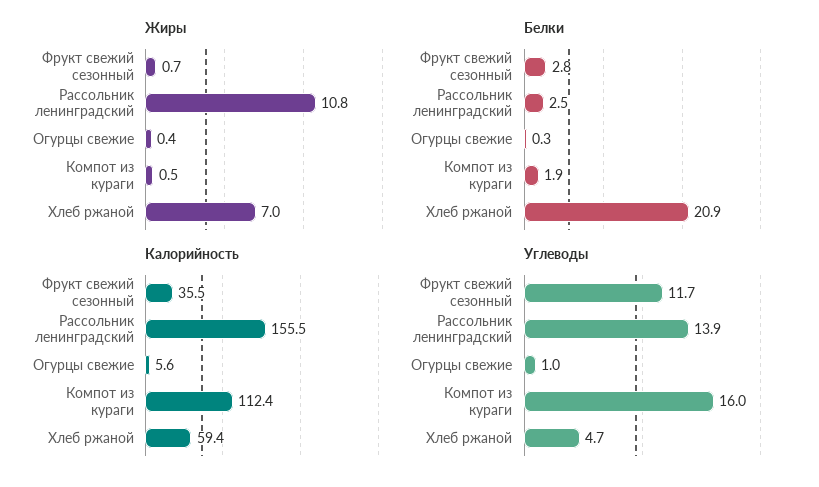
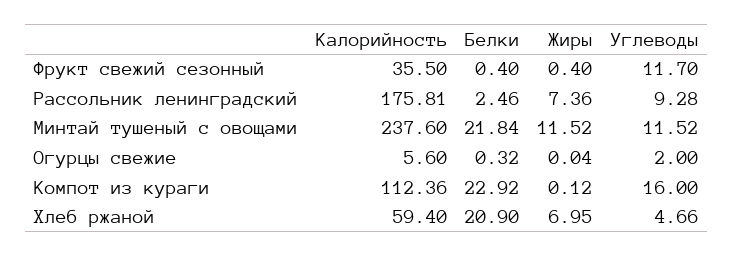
  {
    "Жиры": {
-     "Фрукт свежий сезонный": 0.7,
+     "Фрукт свежий сезонный": 0.4,
-     "Рассольник ленинградский": 10.8,
+     "Рассольник ленинградский": 7.36,
-     "Огурцы свежие": 0.4,
+     "Огурцы свежие": 0.04,
-     "Компот из кураги": 0.5,
+     "Компот из кураги": 0.12,
-     "Хлеб ржаной": 6.95
+     "Хлеб ржаной": 6.95,
+     "Минтай тушеный с овощами": 11.52
    },
    "Белки": {
-     "Фрукт свежий сезонный": 2.8,
+     "Фрукт свежий сезонный": 0.4,
      "Рассольник ленинградский": 2.46,
      "Огурцы свежие": 0.32,
-     "Компот из кураги": 1.9,
+     "Компот из кураги": 22.92,
-     "Хлеб ржаной": 20.9
+     "Хлеб ржаной": 20.9,
+     "Минтай тушеный с овощами": 21.84
    },
    "Калорийность": {
      "Фрукт свежий сезонный": 35.5,
-     "Рассольник ленинградский": 155.5,
+     "Рассольник ленинградский": 175.81,
      "Огурцы свежие": 5.6,
      "Компот из кураги": 112.36,
-     "Хлеб ржаной": 59.4
+     "Хлеб ржаной": 59.4,
+     "Минтай тушеный с овощами": 237.6
    },
    "Углеводы": {
      "Фрукт свежий сезонный": 11.7,
-     "Рассольник ленинградский": 13.9,
+     "Рассольник ленинградский": 9.28,
-     "Огурцы свежие": 1,
+     "Огурцы свежие": 2,
      "Компот из кураги": 16,
-     "Хлеб ржаной": 4.66
+     "Хлеб ржаной": 4.66,
+     "Минтай тушеный с овощами": 11.52
    }
  }

